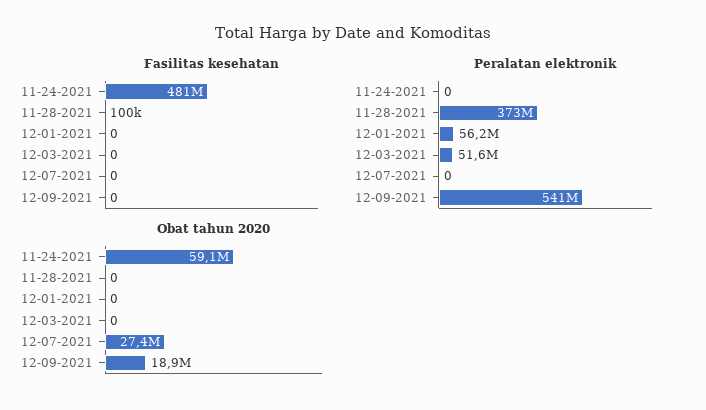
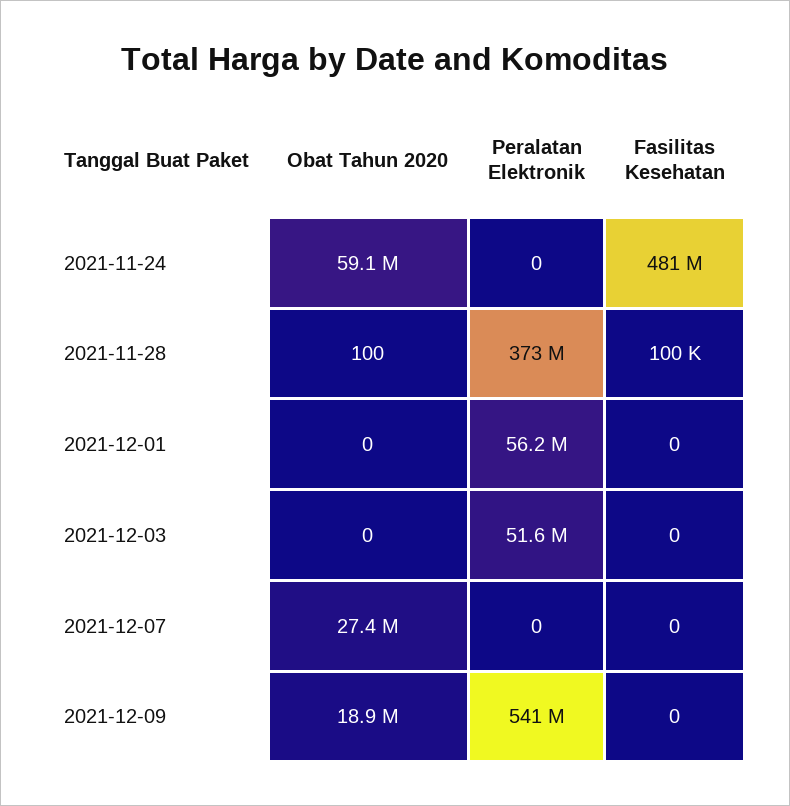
  {
    "Fasilitas kesehatan": {
      "11-24-2021": 481000000,
      "11-28-2021": 100000,
      "12-01-2021": 0,
      "12-03-2021": 0,
      "12-07-2021": 0,
      "12-09-2021": 0
    },
    "Peralatan elektronik": {
      "11-24-2021": 0,
      "11-28-2021": 373000000,
      "12-01-2021": 56200000,
      "12-03-2021": 51600000,
      "12-07-2021": 0,
      "12-09-2021": 541000000
    },
    "Obat tahun 2020": {
      "11-24-2021": 59100000,
-     "11-28-2021": 0,
+     "11-28-2021": 100,
      "12-01-2021": 0,
      "12-03-2021": 0,
      "12-07-2021": 27400000,
      "12-09-2021": 18900000
    }
  }

